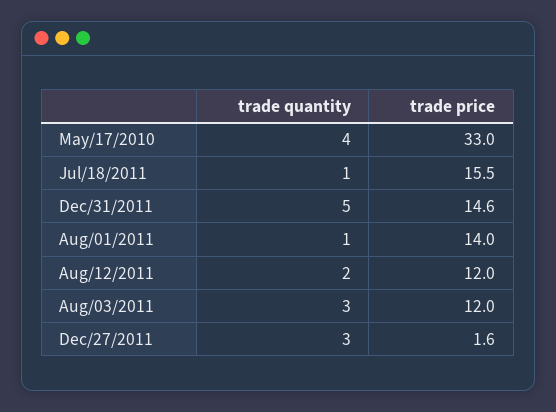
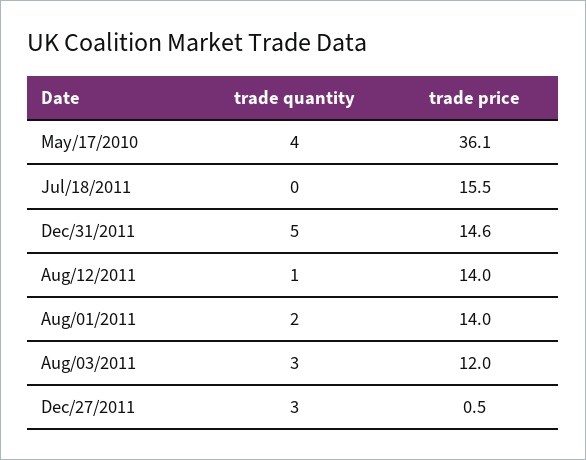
  {
    "trade quantity": {
      "May/17/2010": 4,
-     "Jul/18/2011": 1,
+     "Jul/18/2011": 0,
      "Dec/31/2011": 5,
-     "Aug/01/2011": 1,
+     "Aug/01/2011": 2,
-     "Aug/12/2011": 2,
+     "Aug/12/2011": 1,
      "Aug/03/2011": 3,
      "Dec/27/2011": 3
    },
    "trade price": {
-     "May/17/2010": 33,
+     "May/17/2010": 36.1,
      "Jul/18/2011": 15.5,
      "Dec/31/2011": 14.6,
      "Aug/01/2011": 14,
-     "Aug/12/2011": 12,
+     "Aug/12/2011": 14,
      "Aug/03/2011": 12,
-     "Dec/27/2011": 1.6
+     "Dec/27/2011": 0.5
    }
  }

